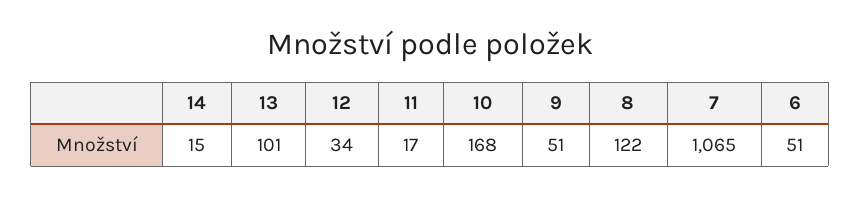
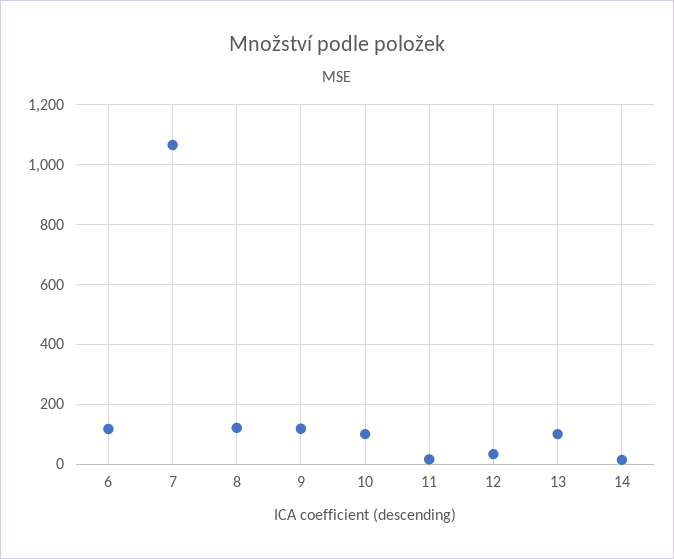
  {
    "14": 15,
    "13": 101,
    "12": 34,
    "11": 17,
-   "10": 168,
+   "10": 100,
-   "9": 51,
+   "9": 125,
    "8": 122,
    "7": 1065,
-   "6": 51
+   "6": 125
  }

